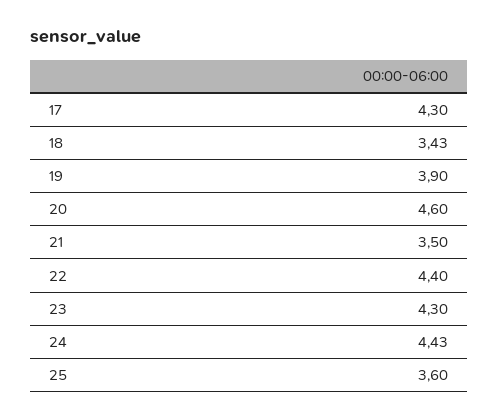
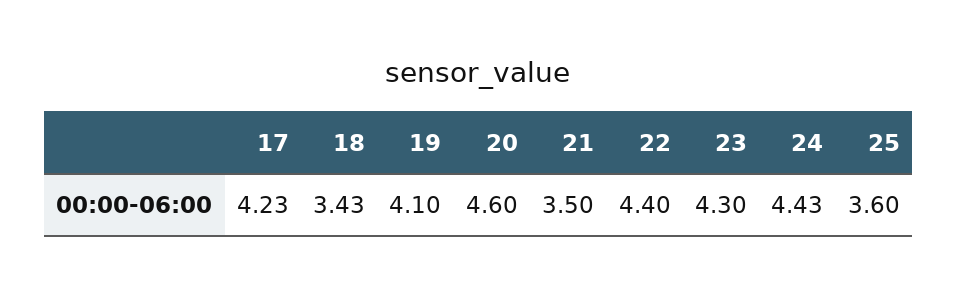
  {
-   "17": 4.3,
+   "17": 4.23,
    "18": 3.43,
-   "19": 3.9,
+   "19": 4.1,
    "20": 4.6,
    "21": 3.5,
    "22": 4.4,
    "23": 4.3,
    "24": 4.43,
    "25": 3.6
  }

